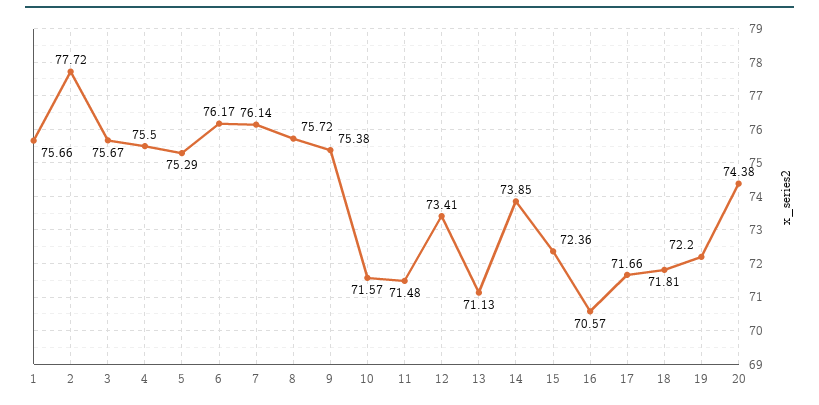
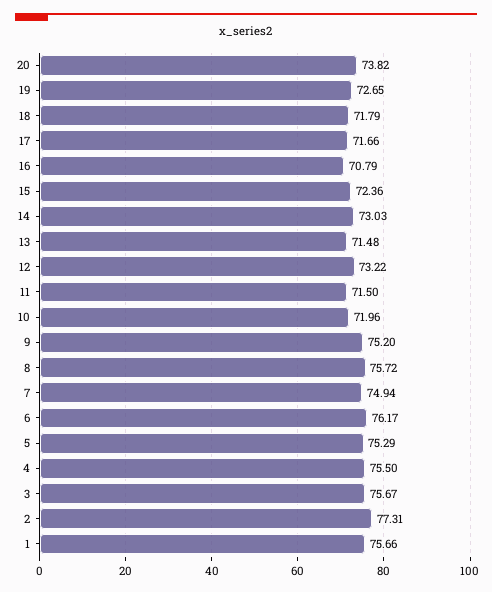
  {
    "1": 75.66,
-   "2": 77.72,
+   "2": 77.31,
    "3": 75.67,
    "4": 75.5,
    "5": 75.29,
    "6": 76.17,
-   "7": 76.14,
+   "7": 74.94,
    "8": 75.72,
-   "9": 75.38,
+   "9": 75.2,
-   "10": 71.57,
+   "10": 71.96,
-   "11": 71.48,
+   "11": 71.5,
-   "12": 73.41,
+   "12": 73.22,
-   "13": 71.13,
+   "13": 71.48,
-   "14": 73.85,
+   "14": 73.03,
    "15": 72.36,
-   "16": 70.57,
+   "16": 70.79,
    "17": 71.66,
-   "18": 71.81,
+   "18": 71.79,
-   "19": 72.2,
+   "19": 72.65,
-   "20": 74.38
+   "20": 73.82
  }

